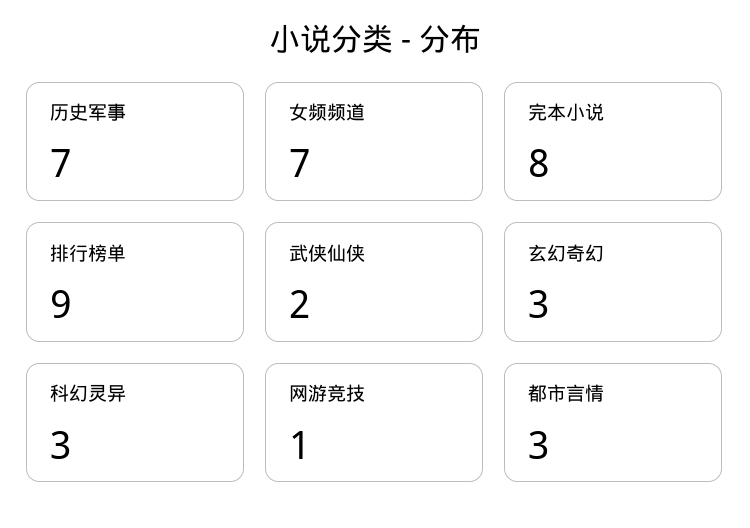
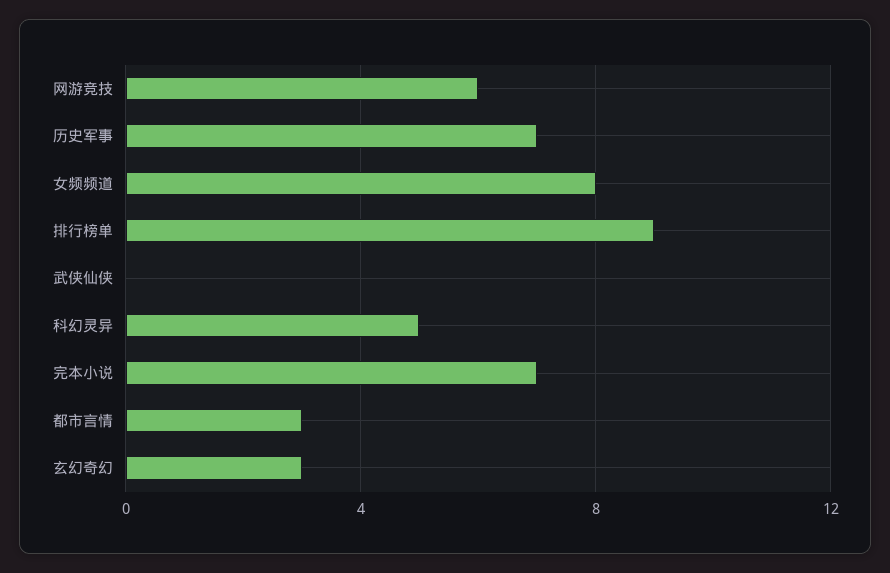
  {
    "历史军事": 7,
-   "女频频道": 7,
+   "女频频道": 8,
-   "完本小说": 8,
+   "完本小说": 7,
    "排行榜单": 9,
-   "武侠仙侠": 2,
+   "武侠仙侠": 0,
    "玄幻奇幻": 3,
-   "科幻灵异": 3,
+   "科幻灵异": 5,
-   "网游竞技": 1,
+   "网游竞技": 6,
    "都市言情": 3
  }

